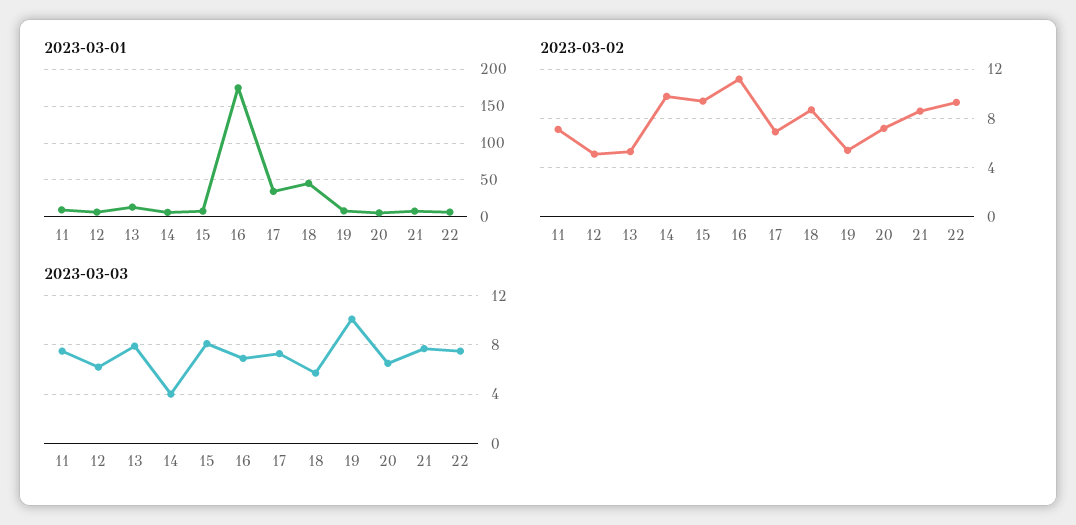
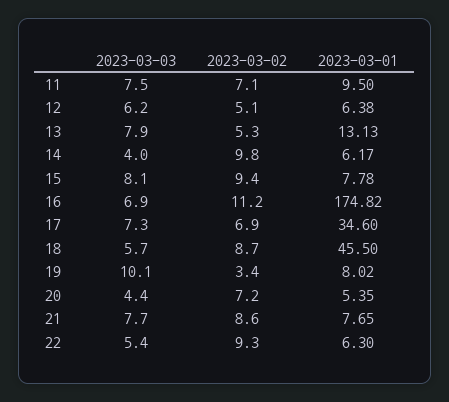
  {
    "2023-03-01": {
      "11": 9.5,
      "12": 6.38,
      "13": 13.13,
      "14": 6.17,
      "15": 7.78,
      "16": 174.82,
      "17": 34.6,
      "18": 45.5,
      "19": 8.02,
      "20": 5.35,
      "21": 7.65,
      "22": 6.3
    },
    "2023-03-02": {
      "11": 7.1,
      "12": 5.1,
      "13": 5.3,
      "14": 9.8,
      "15": 9.4,
      "16": 11.2,
      "17": 6.9,
      "18": 8.7,
-     "19": 5.5,
+     "19": 3.4,
      "20": 7.2,
      "21": 8.6,
      "22": 9.3
    },
    "2023-03-03": {
      "11": 7.5,
      "12": 6.2,
      "13": 7.9,
      "14": 4,
      "15": 8.1,
      "16": 6.9,
      "17": 7.3,
      "18": 5.7,
      "19": 10.1,
-     "20": 6.5,
+     "20": 4.4,
      "21": 7.7,
-     "22": 7.5
+     "22": 5.4
    }
  }

